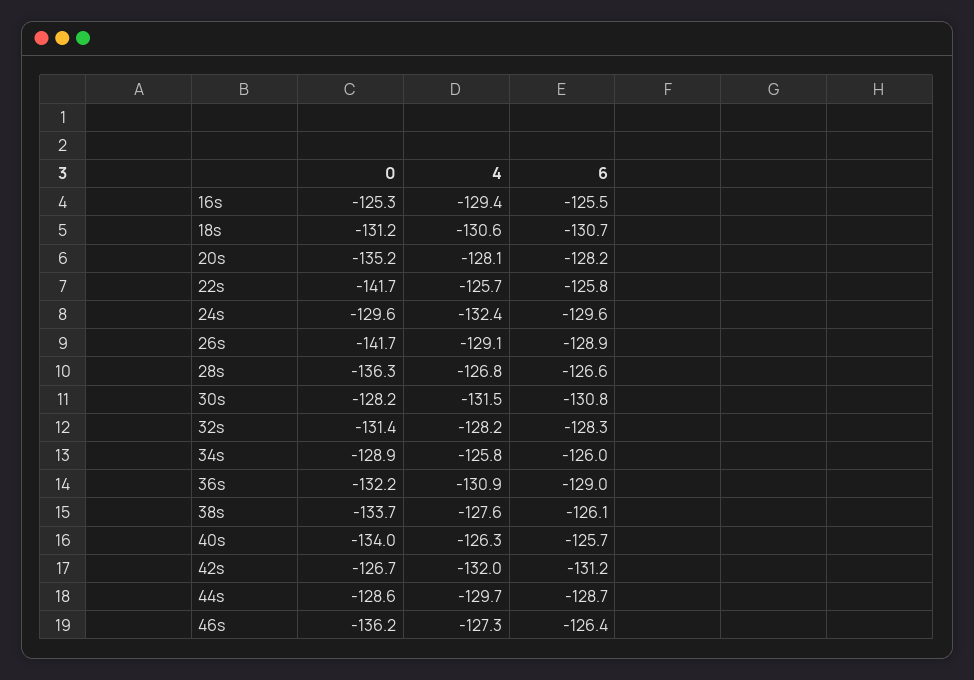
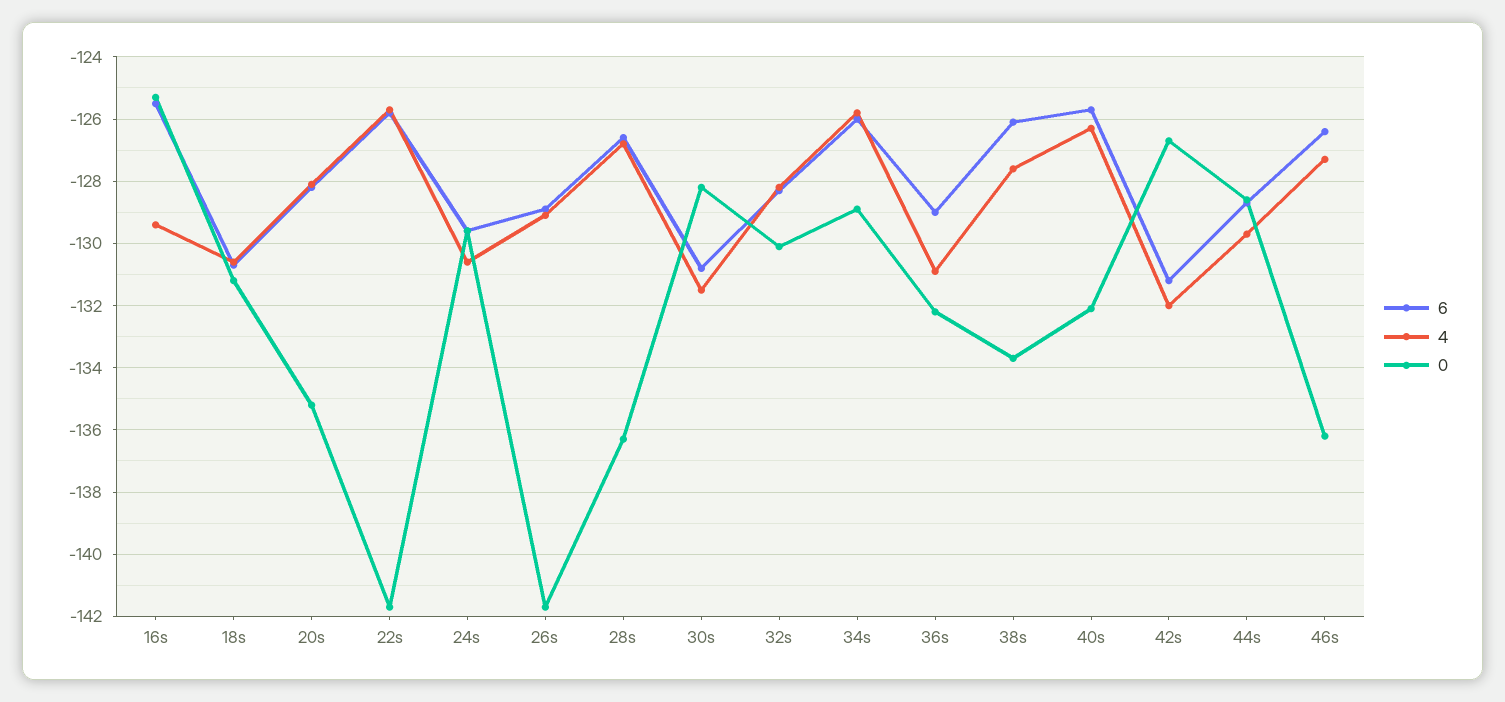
  {
    "0": {
      "16s": -125.3,
      "18s": -131.2,
      "20s": -135.2,
      "22s": -141.7,
      "24s": -129.6,
      "26s": -141.7,
      "28s": -136.3,
      "30s": -128.2,
-     "32s": -131.4,
+     "32s": -130,
      "34s": -128.9,
      "36s": -132.2,
      "38s": -133.7,
-     "40s": -134,
+     "40s": -132,
      "42s": -126.7,
      "44s": -128.6,
      "46s": -136.2
    },
    "4": {
      "16s": -129.4,
      "18s": -130.6,
      "20s": -128.1,
      "22s": -125.7,
-     "24s": -132.4,
+     "24s": -130.5,
      "26s": -129.1,
      "28s": -126.8,
      "30s": -131.5,
      "32s": -128.2,
      "34s": -125.8,
      "36s": -130.9,
      "38s": -127.6,
      "40s": -126.3,
      "42s": -132,
      "44s": -129.7,
      "46s": -127.3
    },
    "6": {
      "16s": -125.5,
      "18s": -130.7,
      "20s": -128.2,
      "22s": -125.8,
      "24s": -129.6,
      "26s": -128.9,
      "28s": -126.6,
      "30s": -130.8,
      "32s": -128.3,
      "34s": -126,
      "36s": -129,
      "38s": -126.1,
      "40s": -125.7,
      "42s": -131.2,
      "44s": -128.7,
      "46s": -126.4
    }
  }

